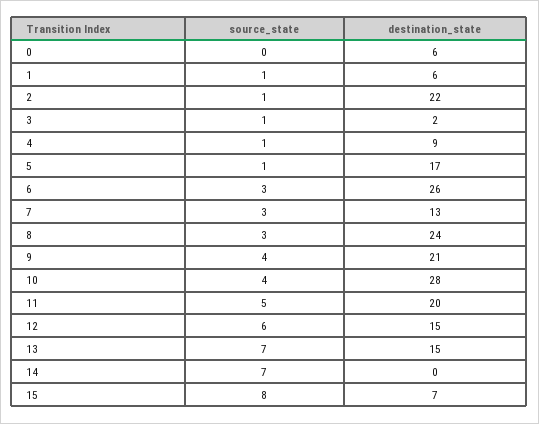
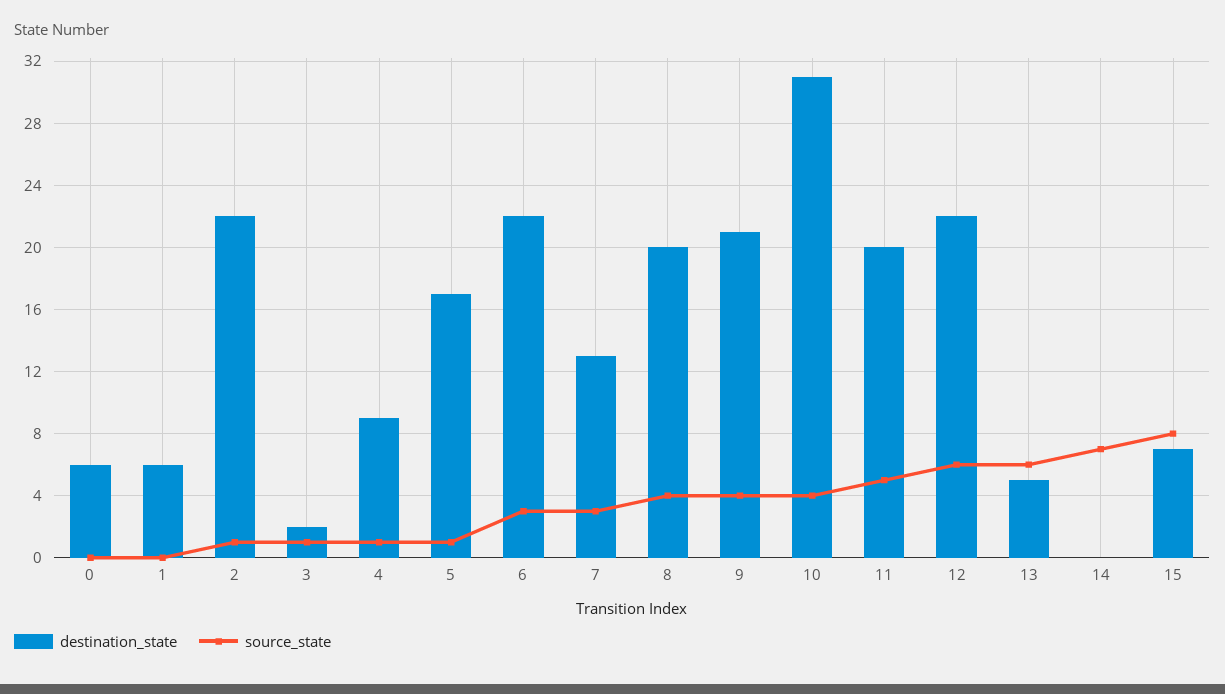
  {
    "source_state": {
      "0": 0,
-     "1": 1,
+     "1": 0,
      "2": 1,
      "3": 1,
      "4": 1,
      "5": 1,
      "6": 3,
      "7": 3,
-     "8": 3,
+     "8": 4,
      "9": 4,
      "10": 4,
      "11": 5,
      "12": 6,
-     "13": 7,
+     "13": 6,
      "14": 7,
      "15": 8
    },
    "destination_state": {
      "0": 6,
      "1": 6,
      "2": 22,
      "3": 2,
      "4": 9,
      "5": 17,
-     "6": 26,
+     "6": 22,
      "7": 13,
-     "8": 24,
+     "8": 20,
      "9": 21,
-     "10": 28,
+     "10": 31,
      "11": 20,
-     "12": 15,
+     "12": 22,
-     "13": 15,
+     "13": 5,
      "14": 0,
      "15": 7
    }
  }

